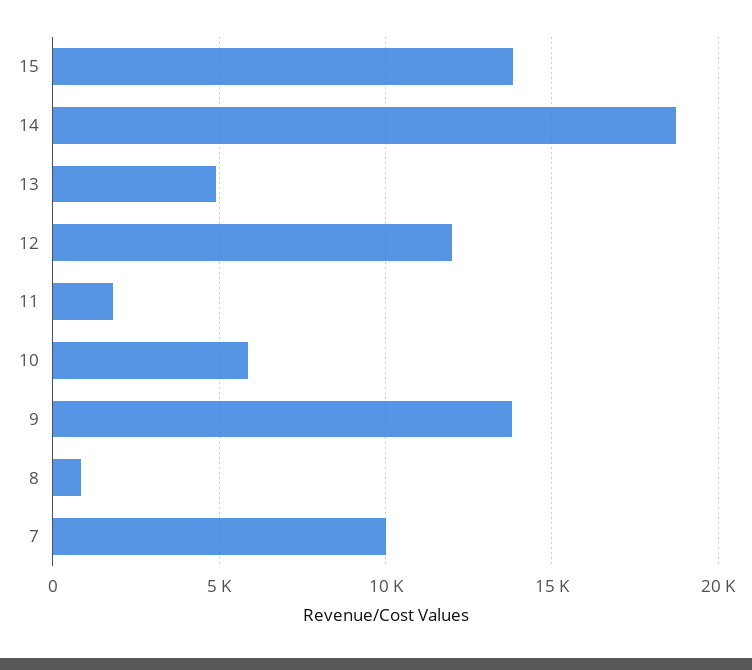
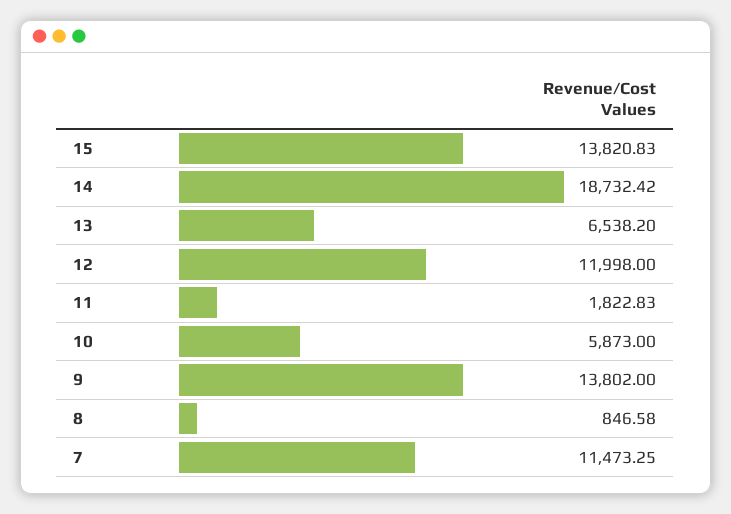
  {
    "15": 13820.83,
    "14": 18732.42,
-   "13": 5000,
+   "13": 6538.2,
    "12": 11998,
    "11": 1822.83,
    "10": 5873,
    "9": 13802,
    "8": 846.58,
-   "7": 10000
+   "7": 11473.25
  }

